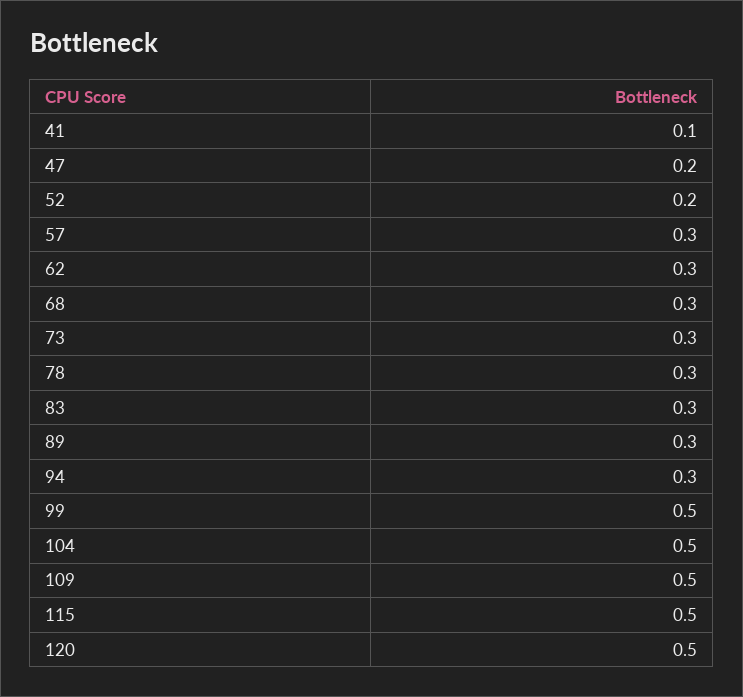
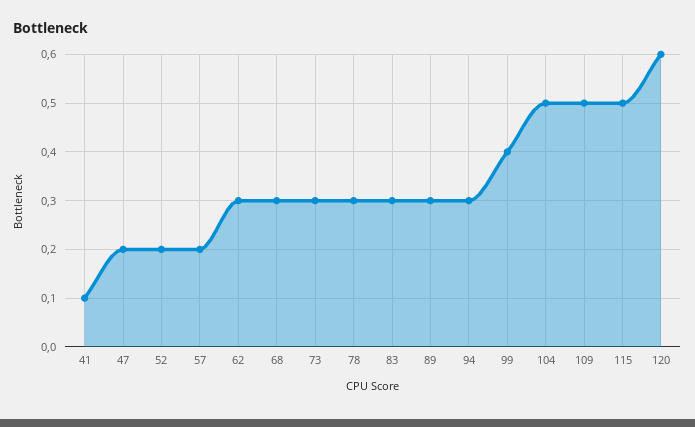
  {
    "41": 0.1,
    "47": 0.2,
    "52": 0.2,
-   "57": 0.3,
+   "57": 0.2,
    "62": 0.3,
    "68": 0.3,
    "73": 0.3,
    "78": 0.3,
    "83": 0.3,
    "89": 0.3,
    "94": 0.3,
-   "99": 0.5,
+   "99": 0.4,
    "104": 0.5,
    "109": 0.5,
    "115": 0.5,
-   "120": 0.5
+   "120": 0.6
  }

